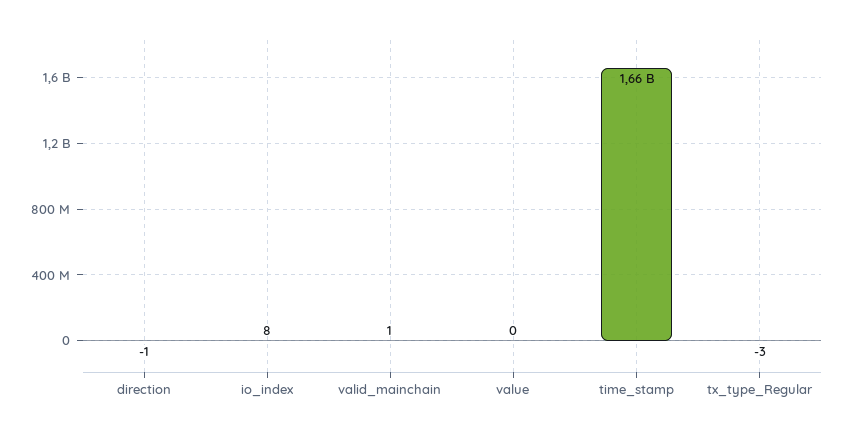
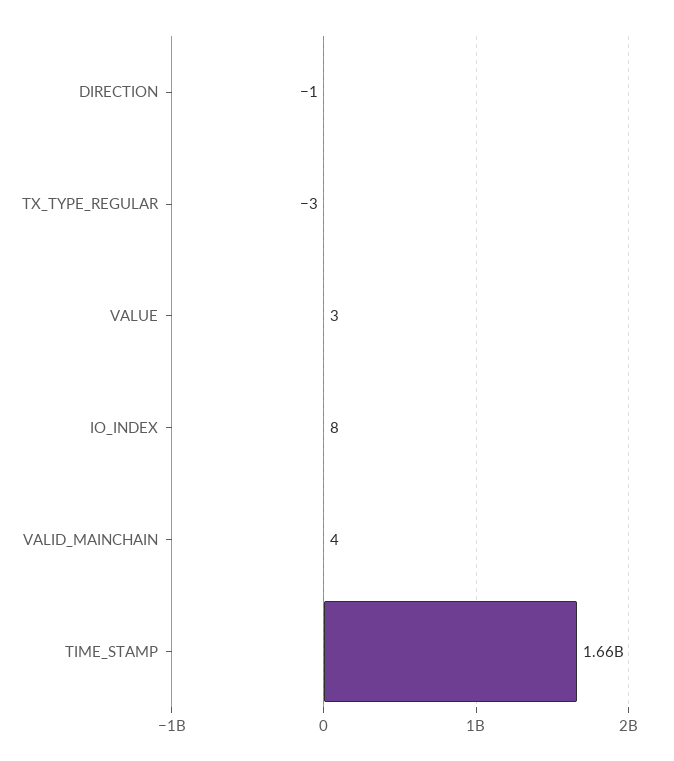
  {
    "direction": -1,
    "io_index": 8,
-   "valid_mainchain": 1,
+   "valid_mainchain": 4,
-   "value": 0,
+   "value": 3,
    "time_stamp": 1660000000,
    "tx_type_Regular": -3
  }

